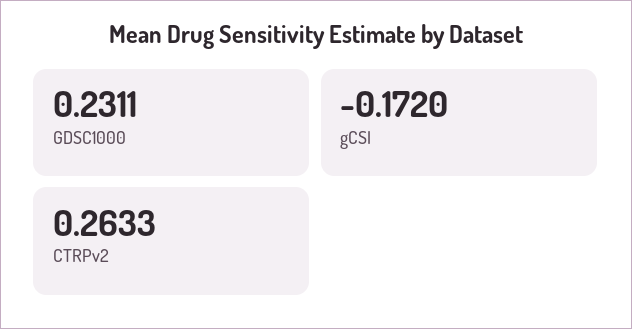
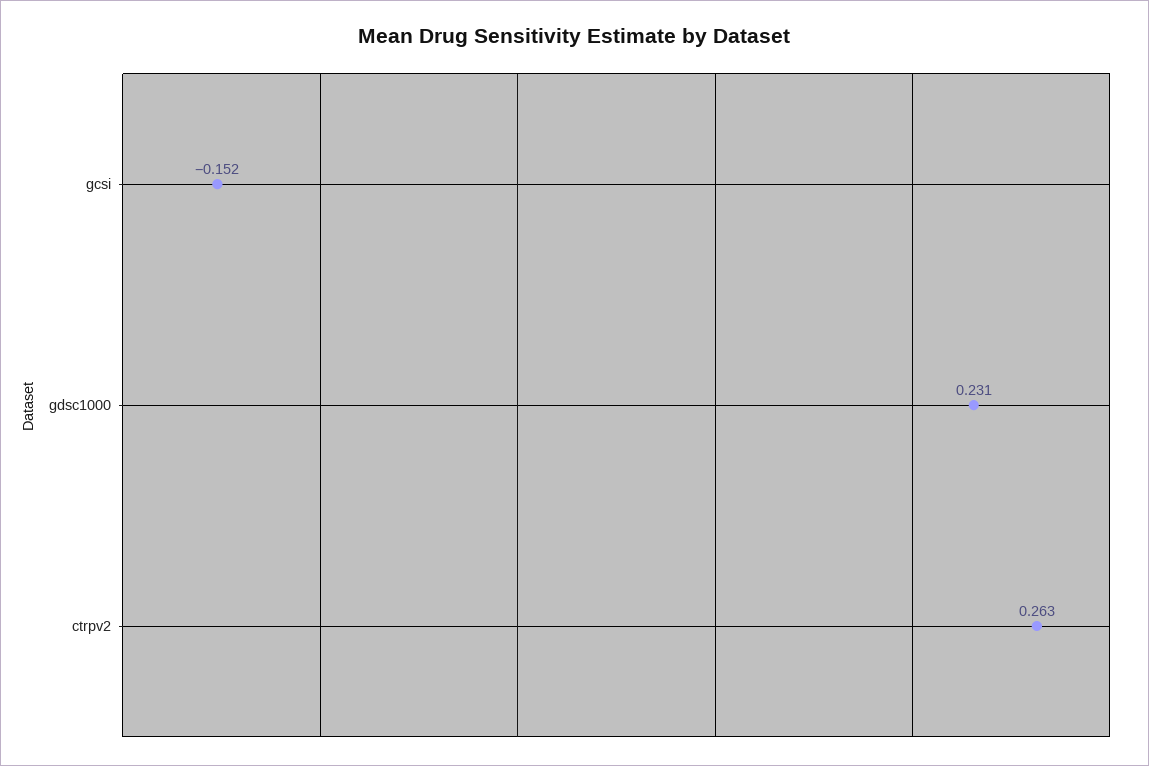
  {
    "GDSC1000": 0.2311,
-   "gCSI": -0.172,
+   "gCSI": -0.152,
    "CTRPv2": 0.2633
  }

